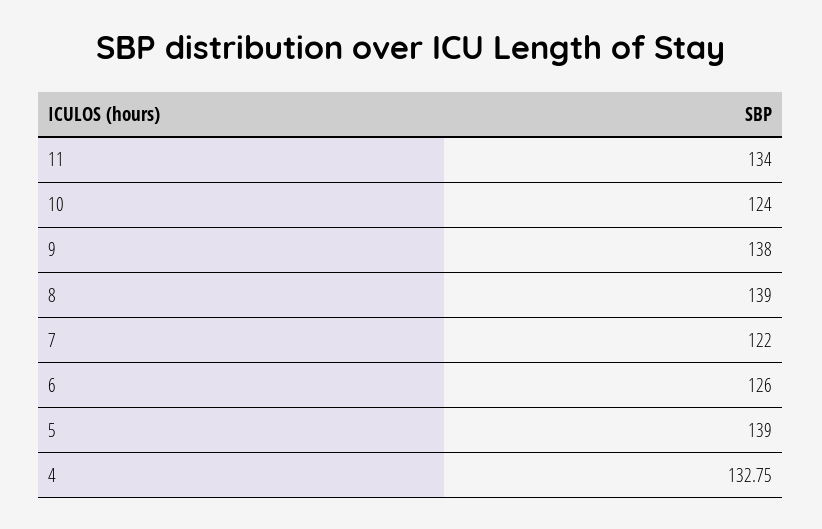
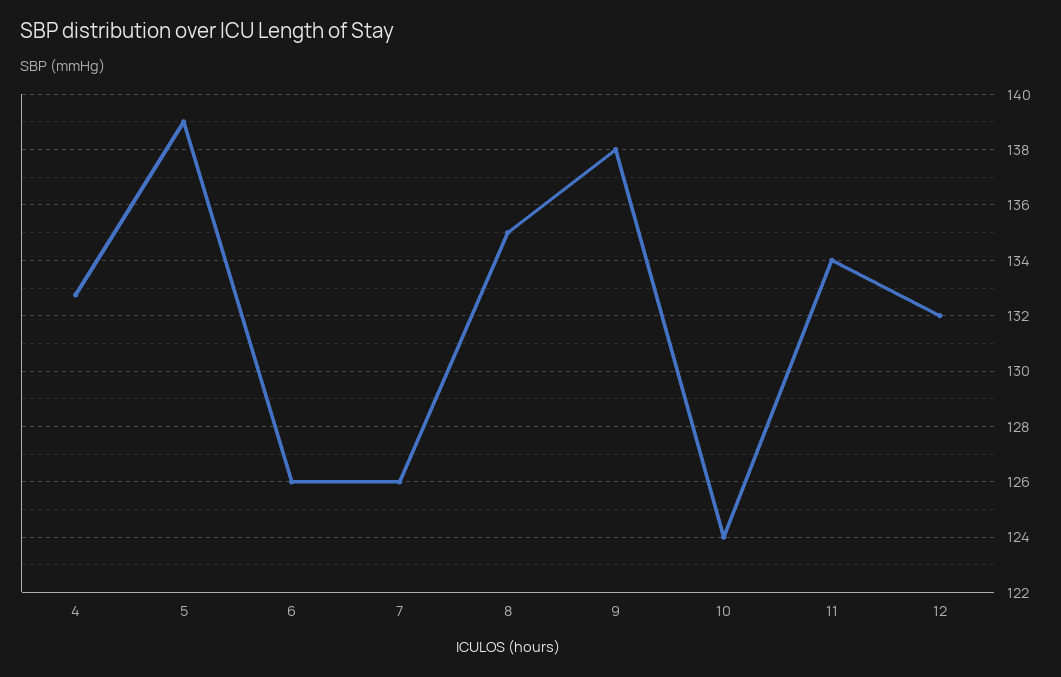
  {
    "11": 134,
    "10": 124,
    "9": 138,
-   "8": 139,
+   "8": 135,
-   "7": 122,
+   "7": 126,
    "6": 126,
    "5": 139,
-   "4": 132.75
+   "4": 132.75,
+   "12": 132
  }

